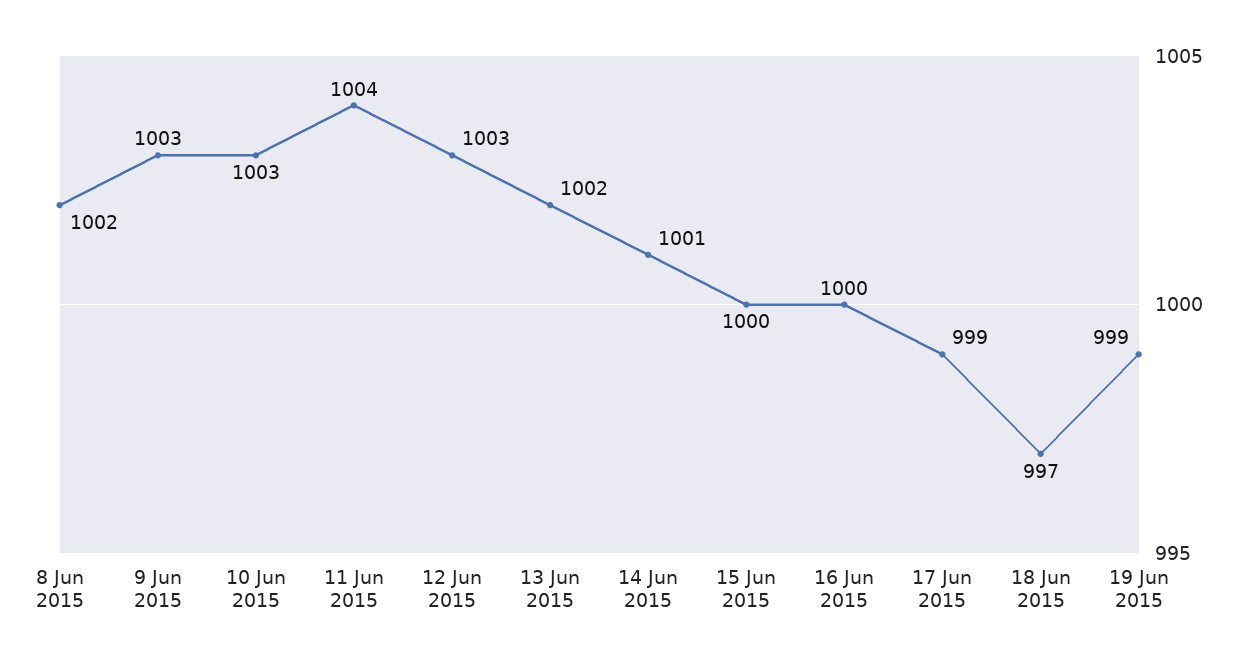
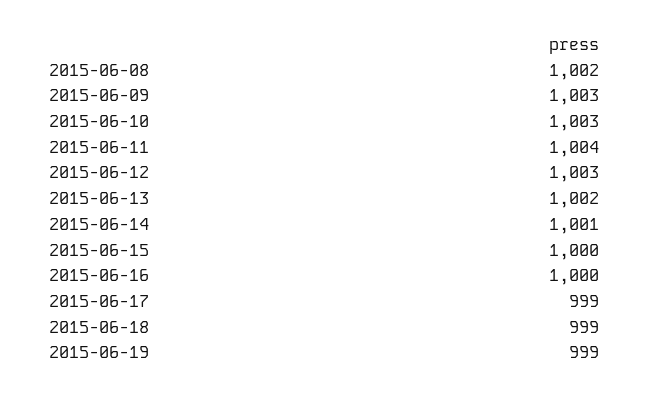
  {
    "8 Jun 2015": 1002,
    "9 Jun 2015": 1003,
    "10 Jun 2015": 1003,
    "11 Jun 2015": 1004,
    "12 Jun 2015": 1003,
    "13 Jun 2015": 1002,
    "14 Jun 2015": 1001,
    "15 Jun 2015": 1000,
    "16 Jun 2015": 1000,
    "17 Jun 2015": 999,
-   "18 Jun 2015": 997,
+   "18 Jun 2015": 999,
    "19 Jun 2015": 999
  }

